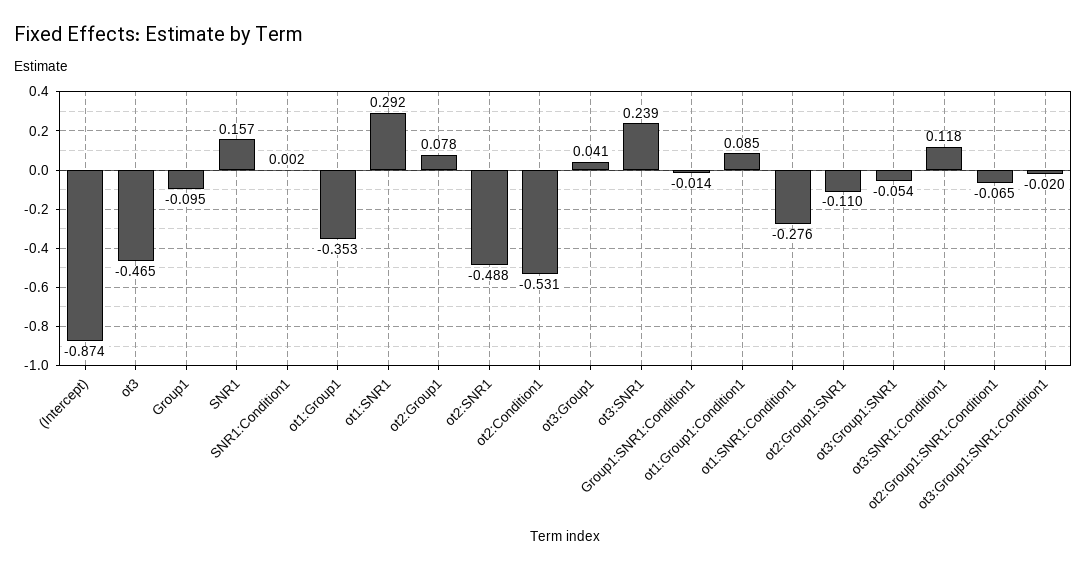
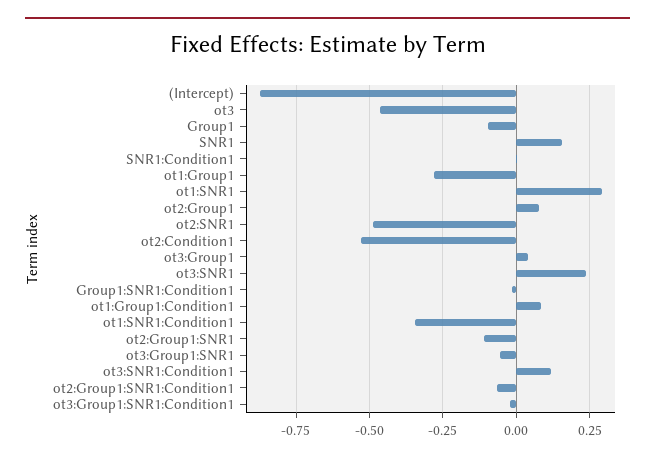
  {
    "(Intercept)": -0.874,
    "ot3": -0.465,
    "Group1": -0.095,
    "SNR1": 0.157,
    "SNR1:Condition1": 0.002,
-   "ot1:Group1": -0.353,
+   "ot1:Group1": -0.275,
    "ot1:SNR1": 0.292,
    "ot2:Group1": 0.078,
    "ot2:SNR1": -0.488,
    "ot2:Condition1": -0.531,
    "ot3:Group1": 0.041,
    "ot3:SNR1": 0.239,
    "Group1:SNR1:Condition1": -0.014,
    "ot1:Group1:Condition1": 0.085,
-   "ot1:SNR1:Condition1": -0.276,
+   "ot1:SNR1:Condition1": -0.35,
    "ot2:Group1:SNR1": -0.11,
    "ot3:Group1:SNR1": -0.054,
    "ot3:SNR1:Condition1": 0.118,
    "ot2:Group1:SNR1:Condition1": -0.065,
    "ot3:Group1:SNR1:Condition1": -0.02
  }

